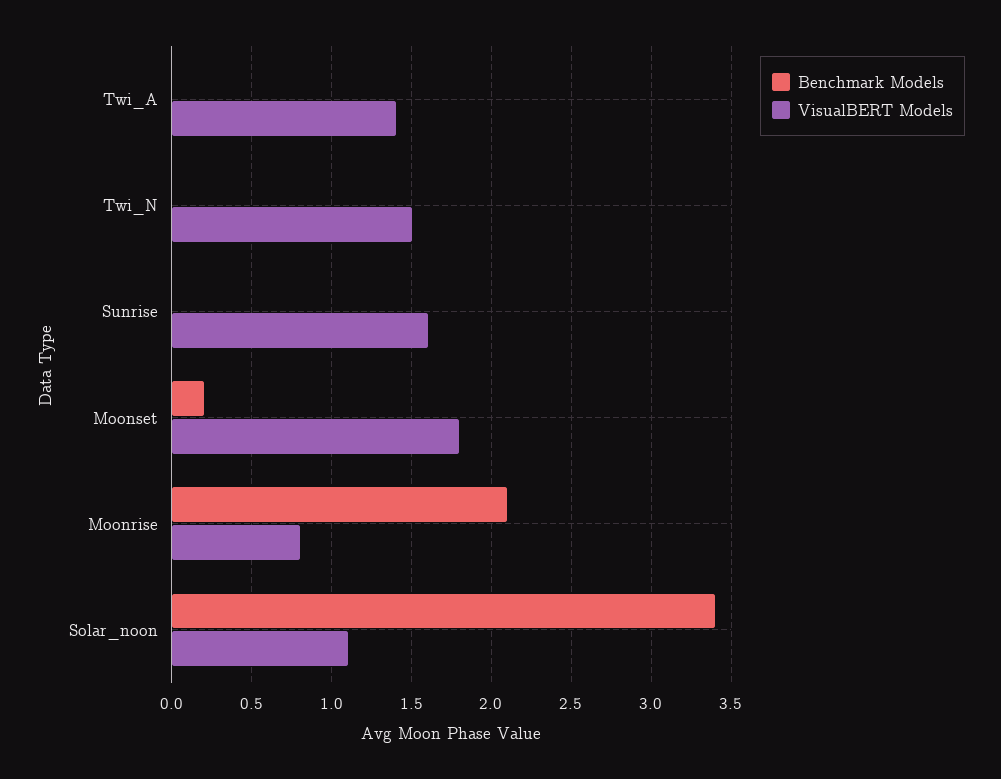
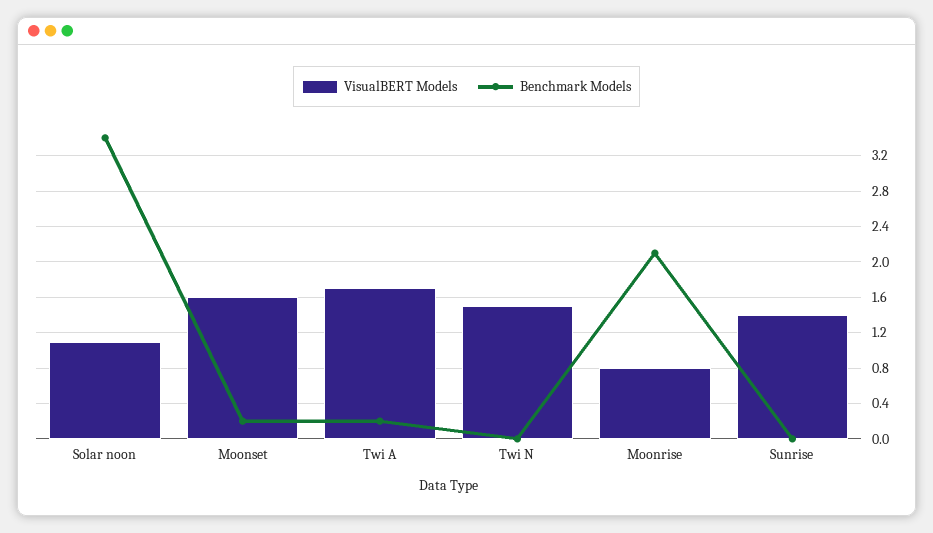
  {
    "Benchmark Models": {
-     "Twi_A": 0,
+     "Twi_A": 0.2,
      "Twi_N": 0,
      "Sunrise": 0,
      "Moonset": 0.2,
      "Moonrise": 2.1,
      "Solar_noon": 3.4
    },
    "VisualBERT Models": {
-     "Twi_A": 1.4,
+     "Twi_A": 1.7,
      "Twi_N": 1.5,
-     "Sunrise": 1.6,
+     "Sunrise": 1.4,
-     "Moonset": 1.8,
+     "Moonset": 1.6,
      "Moonrise": 0.8,
      "Solar_noon": 1.1
    }
  }

